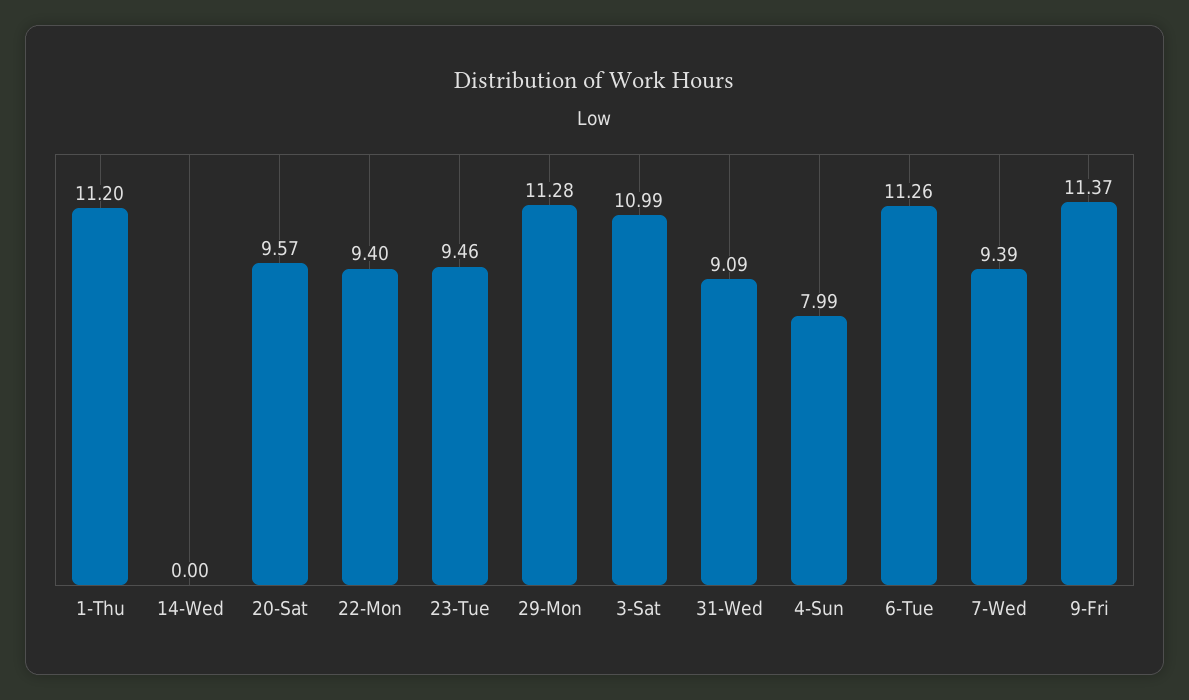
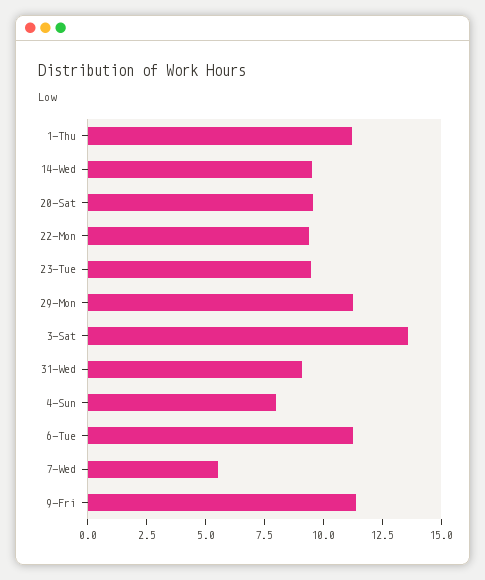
  {
    "1-Thu": 11.2,
-   "14-Wed": 0,
+   "14-Wed": 9.5,
    "20-Sat": 9.57,
    "22-Mon": 9.4,
    "23-Tue": 9.46,
    "29-Mon": 11.28,
-   "3-Sat": 10.99,
+   "3-Sat": 13.5,
    "31-Wed": 9.09,
    "4-Sun": 7.99,
    "6-Tue": 11.26,
-   "7-Wed": 9.39,
+   "7-Wed": 5.5,
    "9-Fri": 11.37
  }

